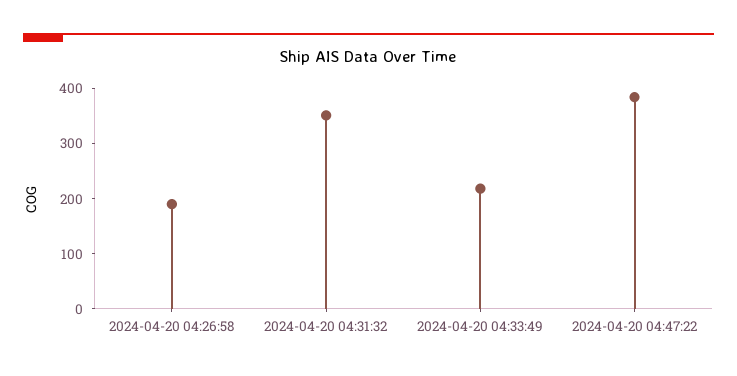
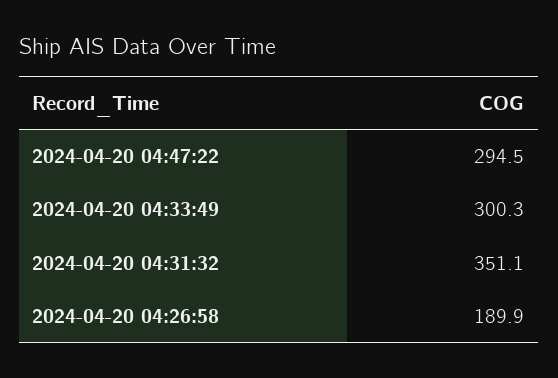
  {
    "2024-04-20 04:26:58": 189.9,
    "2024-04-20 04:31:32": 351.1,
-   "2024-04-20 04:33:49": 220,
+   "2024-04-20 04:33:49": 300.3,
-   "2024-04-20 04:47:22": 380
+   "2024-04-20 04:47:22": 294.5
  }

